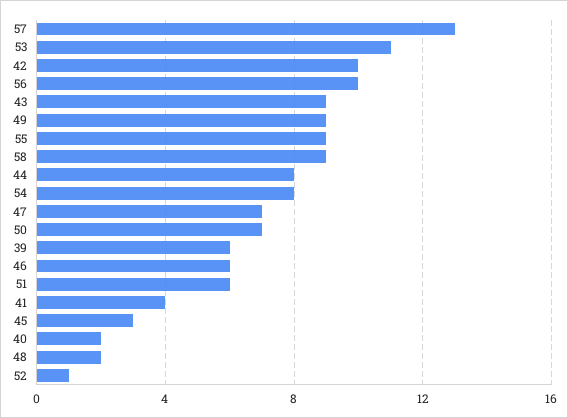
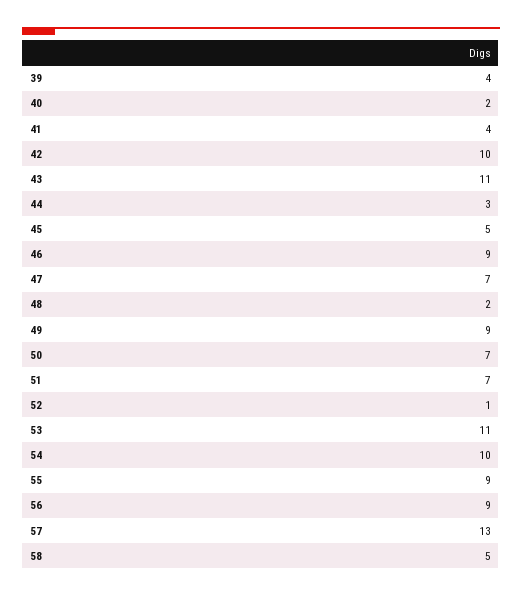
  {
    "57": 13,
    "53": 11,
    "42": 10,
-   "56": 10,
+   "56": 9,
-   "43": 9,
+   "43": 11,
    "49": 9,
    "55": 9,
-   "58": 9,
+   "58": 5,
-   "44": 8,
+   "44": 3,
-   "54": 8,
+   "54": 10,
    "47": 7,
    "50": 7,
-   "39": 6,
+   "39": 4,
-   "46": 6,
+   "46": 9,
-   "51": 6,
+   "51": 7,
    "41": 4,
-   "45": 3,
+   "45": 5,
    "40": 2,
    "48": 2,
    "52": 1
  }

